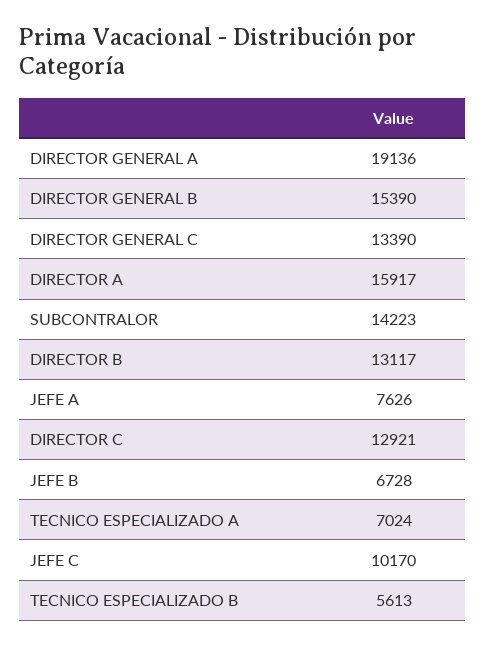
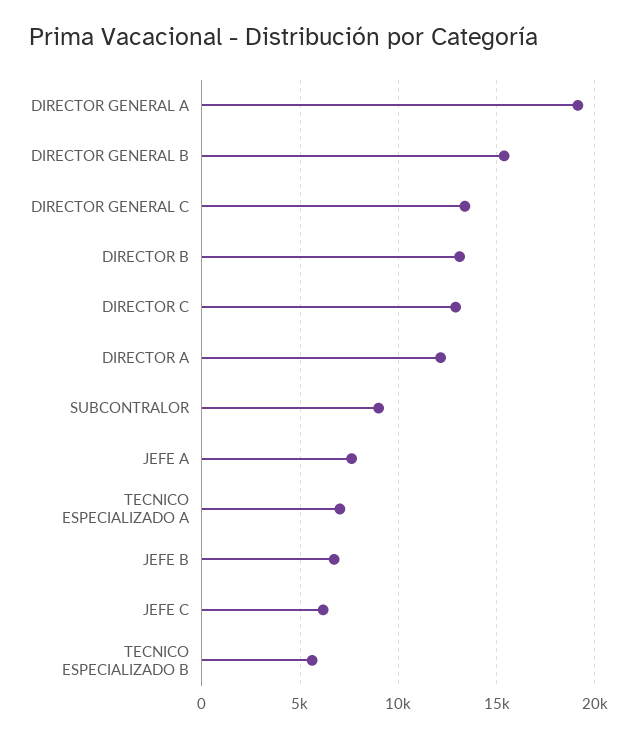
  {
    "DIRECTOR GENERAL A": 19136,
    "DIRECTOR GENERAL B": 15390,
    "DIRECTOR GENERAL C": 13390,
-   "DIRECTOR A": 15917,
+   "DIRECTOR A": 12000,
-   "SUBCONTRALOR": 14223,
+   "SUBCONTRALOR": 9000,
    "DIRECTOR B": 13117,
    "JEFE A": 7626,
    "DIRECTOR C": 12921,
    "JEFE B": 6728,
    "TECNICO ESPECIALIZADO A": 7024,
-   "JEFE C": 10170,
+   "JEFE C": 6000,
    "TECNICO ESPECIALIZADO B": 5613
  }

